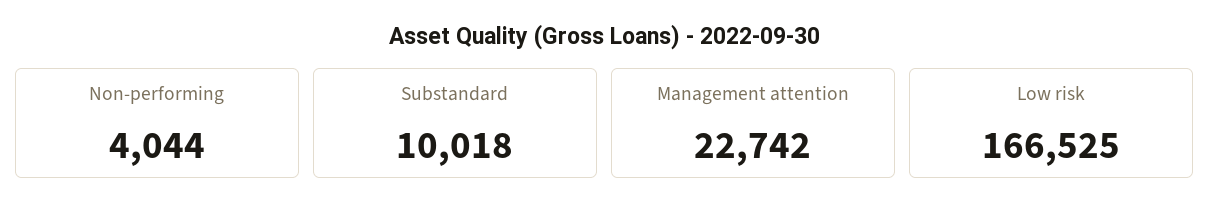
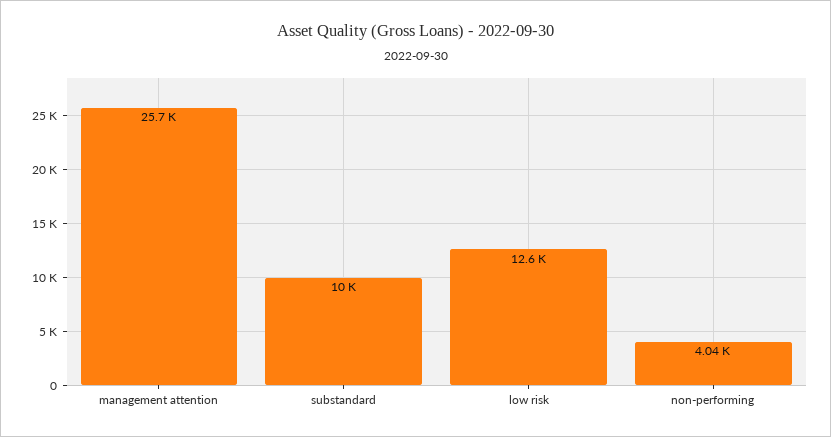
  {
    "Non-performing": 4044,
    "Substandard": 10018,
-   "Management attention": 22742,
+   "Management attention": 25700,
-   "Low risk": 166525
+   "Low risk": 12600
  }

